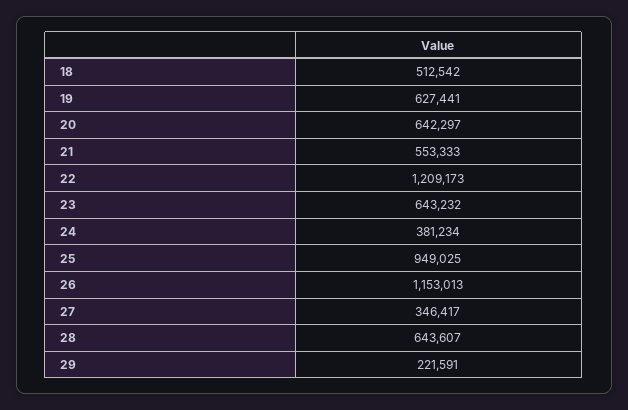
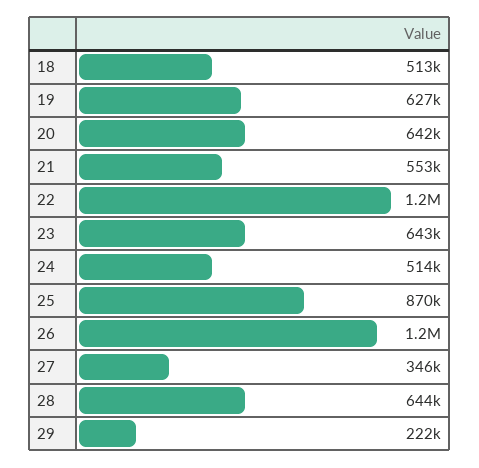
  {
    "18": 512542,
    "19": 627441,
    "20": 642297,
    "21": 553333,
    "22": 1209173,
    "23": 643232,
-   "24": 381234,
+   "24": 514000,
-   "25": 949025,
+   "25": 870000,
    "26": 1153013,
    "27": 346417,
    "28": 643607,
    "29": 221591
  }

